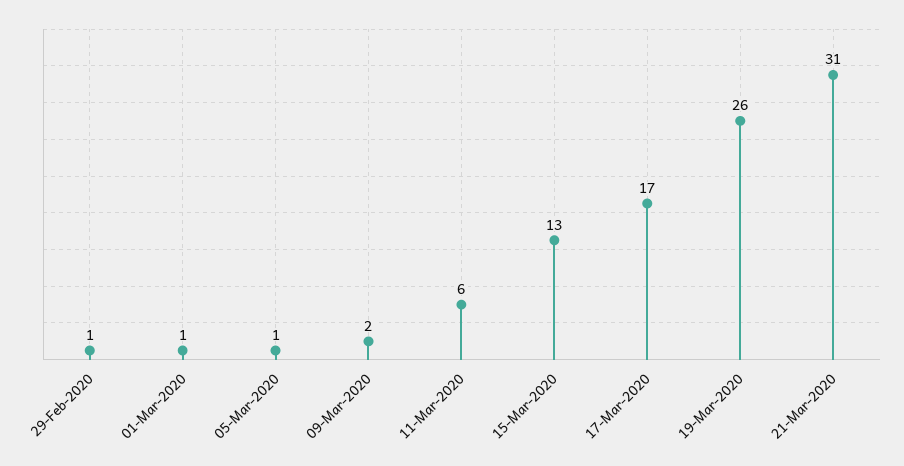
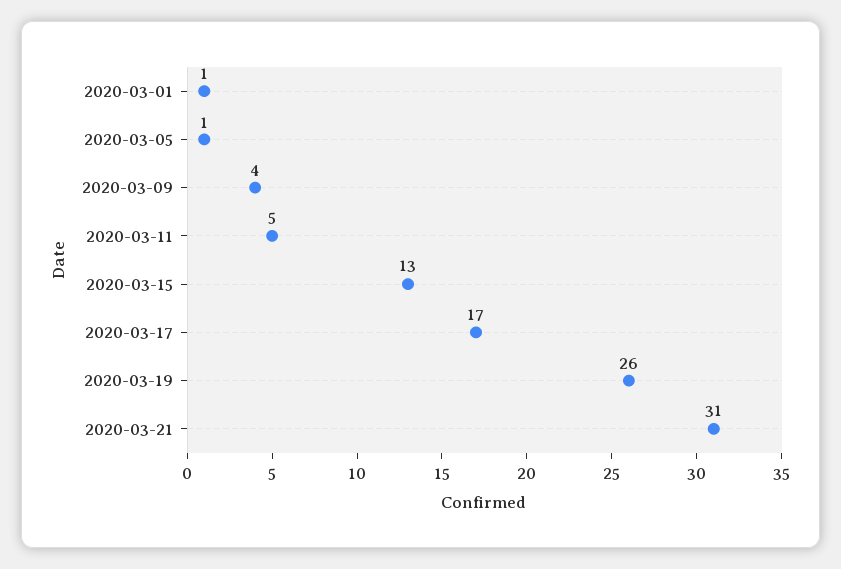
  {
-   "29-Feb-2020": 1,
    "01-Mar-2020": 1,
    "05-Mar-2020": 1,
-   "09-Mar-2020": 2,
+   "09-Mar-2020": 4,
-   "11-Mar-2020": 6,
+   "11-Mar-2020": 5,
    "15-Mar-2020": 13,
    "17-Mar-2020": 17,
    "19-Mar-2020": 26,
    "21-Mar-2020": 31
  }

